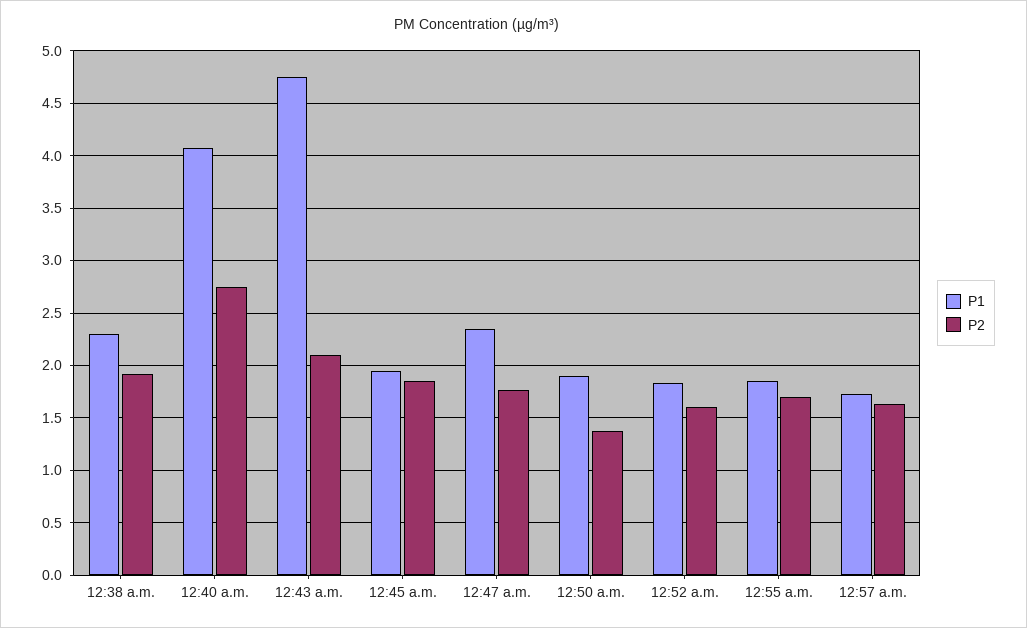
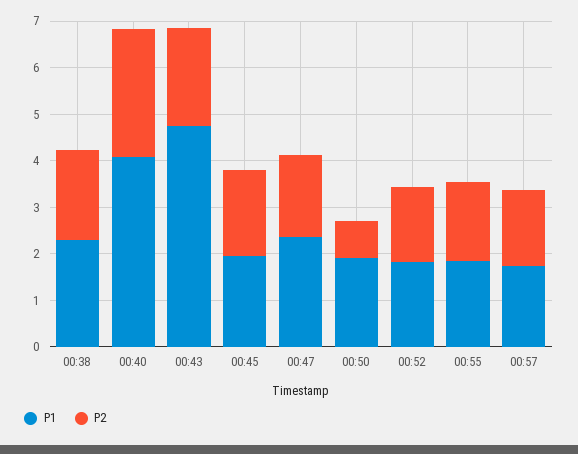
  {
    "P1": {
      "12:38 a.m.": 2.3,
      "12:40 a.m.": 4.1,
      "12:43 a.m.": 4.8,
      "12:45 a.m.": 2,
      "12:47 a.m.": 2.4,
      "12:50 a.m.": 1.9,
      "12:52 a.m.": 1.8,
      "12:55 a.m.": 1.9,
      "12:57 a.m.": 1.7
    },
    "P2": {
      "12:38 a.m.": 1.9,
      "12:40 a.m.": 2.8,
      "12:43 a.m.": 2.1,
      "12:45 a.m.": 1.9,
      "12:47 a.m.": 1.8,
-     "12:50 a.m.": 1.4,
+     "12:50 a.m.": 0.8,
      "12:52 a.m.": 1.6,
      "12:55 a.m.": 1.7,
      "12:57 a.m.": 1.6
    }
  }

